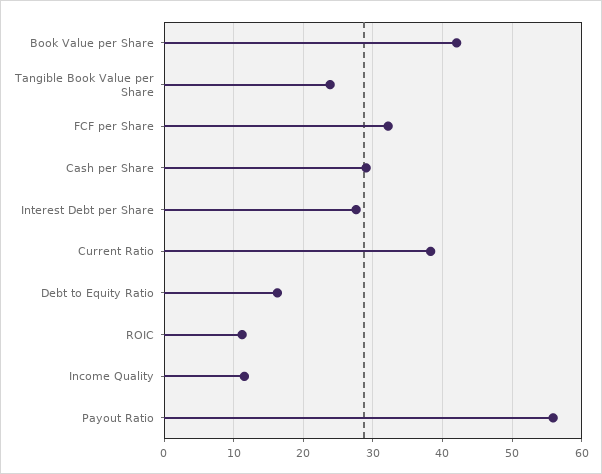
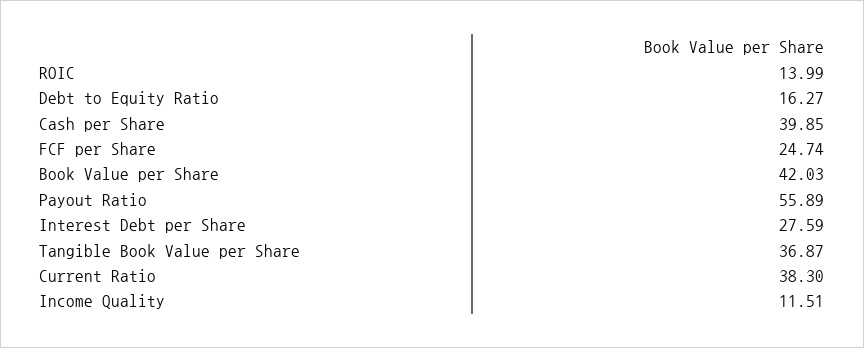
  {
    "Book Value per Share": 42.03,
-   "Tangible Book Value per Share": 24,
+   "Tangible Book Value per Share": 36.87,
-   "FCF per Share": 32,
+   "FCF per Share": 24.74,
-   "Cash per Share": 29,
+   "Cash per Share": 39.85,
    "Interest Debt per Share": 27.59,
    "Current Ratio": 38.3,
    "Debt to Equity Ratio": 16.27,
-   "ROIC": 11,
+   "ROIC": 13.99,
    "Income Quality": 11.51,
    "Payout Ratio": 55.89
  }

